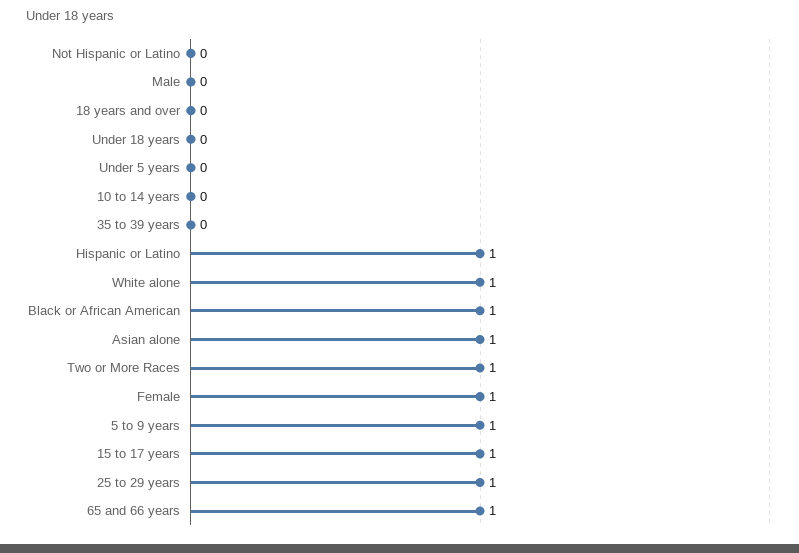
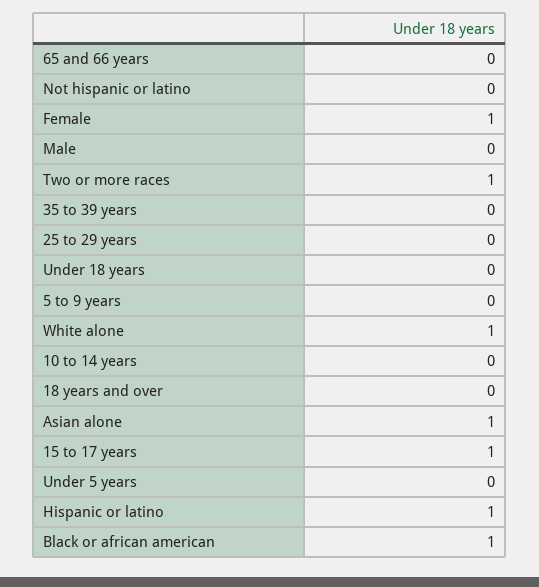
  {
    "Not Hispanic or Latino": 0,
    "Male": 0,
    "18 years and over": 0,
    "Under 18 years": 0,
    "Under 5 years": 0,
    "10 to 14 years": 0,
    "35 to 39 years": 0,
    "Hispanic or Latino": 1,
    "White alone": 1,
    "Black or African American": 1,
    "Asian alone": 1,
    "Two or More Races": 1,
    "Female": 1,
-   "5 to 9 years": 1,
+   "5 to 9 years": 0,
    "15 to 17 years": 1,
-   "25 to 29 years": 1,
+   "25 to 29 years": 0,
-   "65 and 66 years": 1
+   "65 and 66 years": 0
  }

